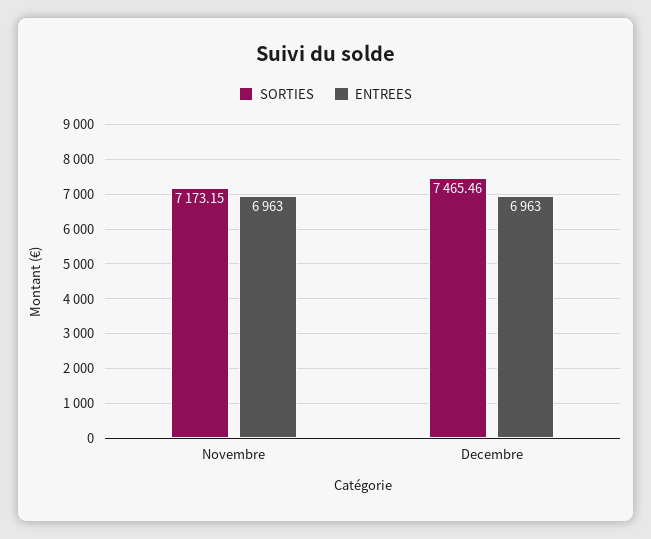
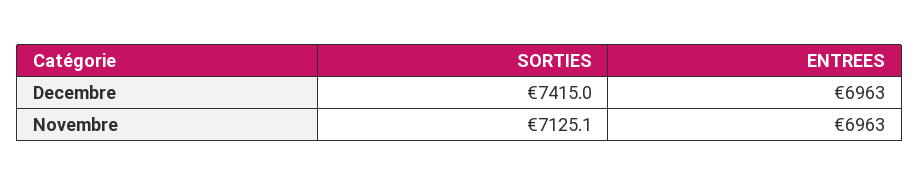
  {
    "SORTIES": {
-     "Novembre": 7173.15,
+     "Novembre": 7125.1,
-     "Decembre": 7465.46
+     "Decembre": 7415
    },
    "ENTREES": {
      "Novembre": 6963,
      "Decembre": 6963
    }
  }

